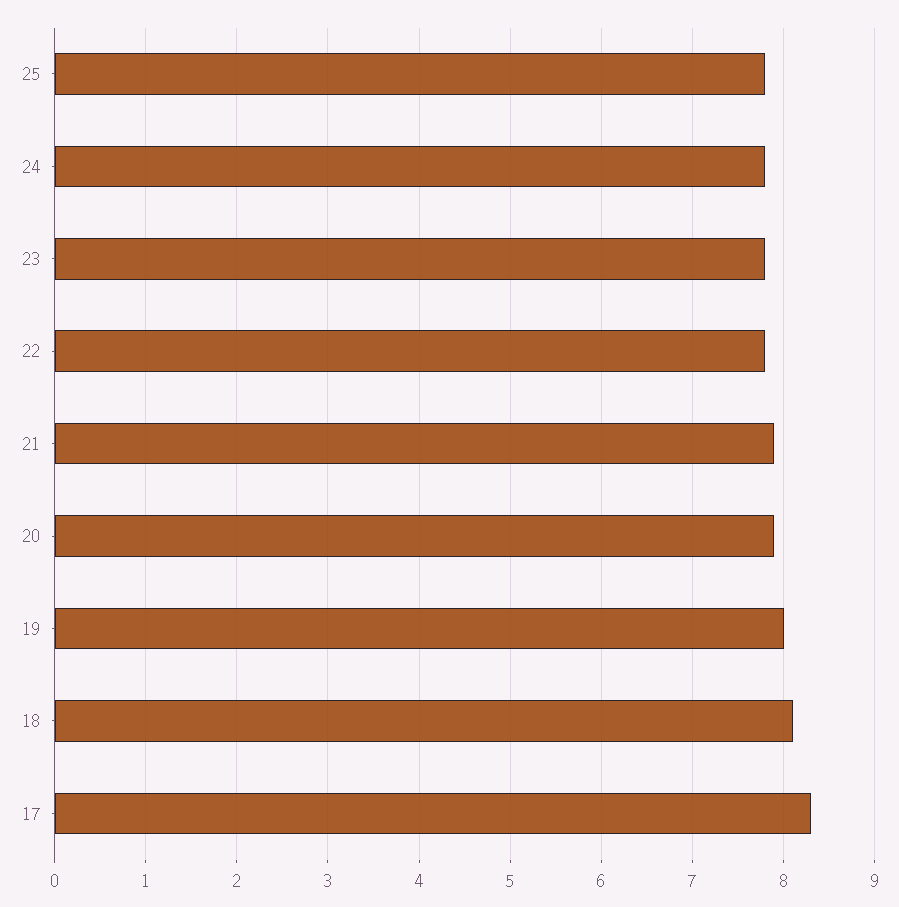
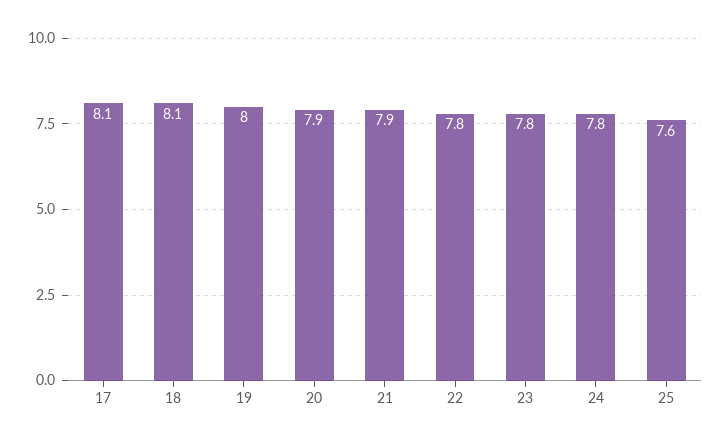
  {
-   "25": 7.8,
+   "25": 7.6,
    "24": 7.8,
    "23": 7.8,
    "22": 7.8,
    "21": 7.9,
    "20": 7.9,
    "19": 8,
    "18": 8.1,
-   "17": 8.3
+   "17": 8.1
  }

